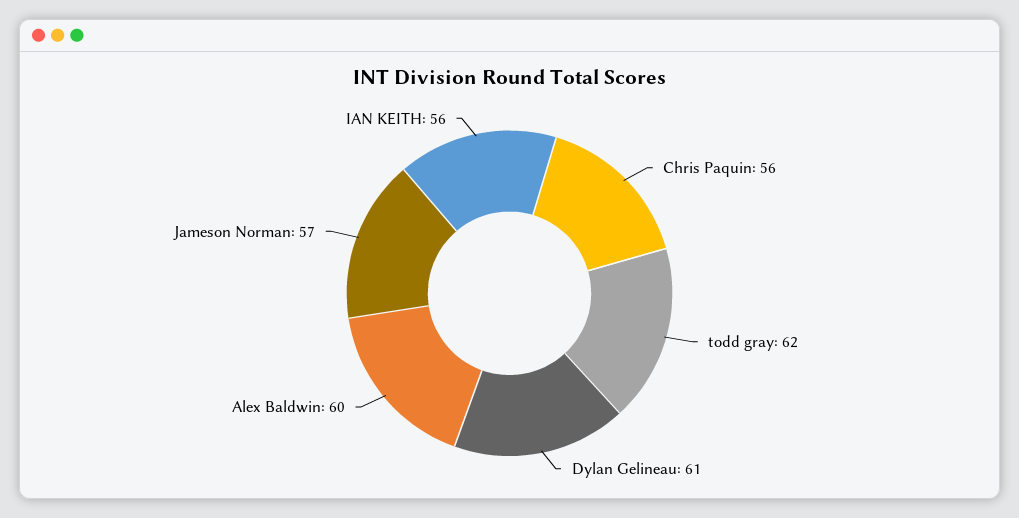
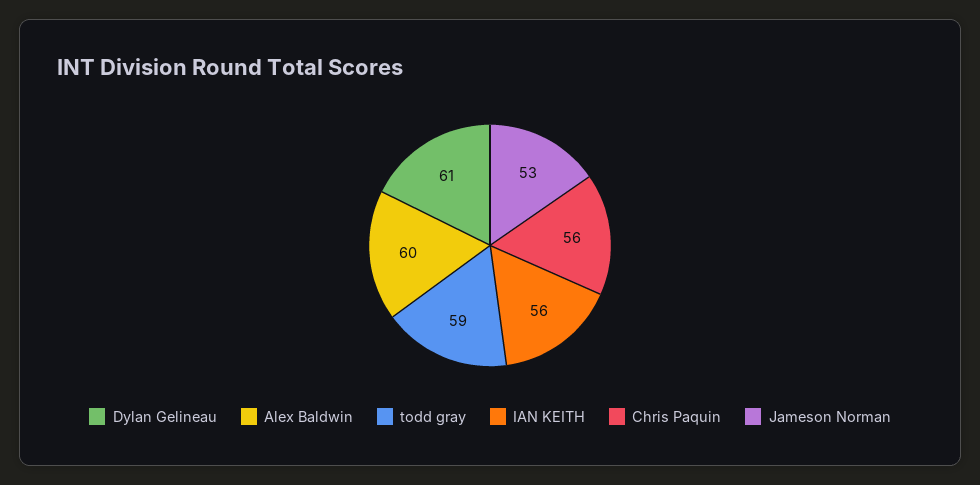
  {
    "Chris Paquin": 56,
-   "todd gray": 62,
+   "todd gray": 59,
    "Dylan Gelineau": 61,
    "Alex Baldwin": 60,
-   "Jameson Norman": 57,
+   "Jameson Norman": 53,
    "IAN KEITH": 56
  }

